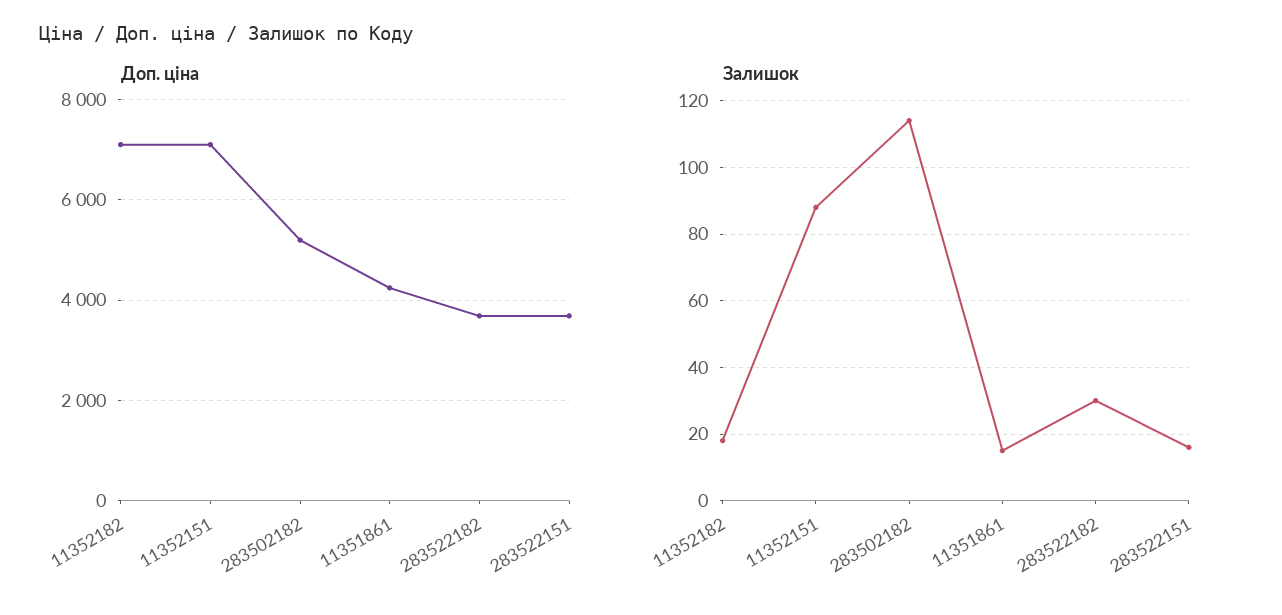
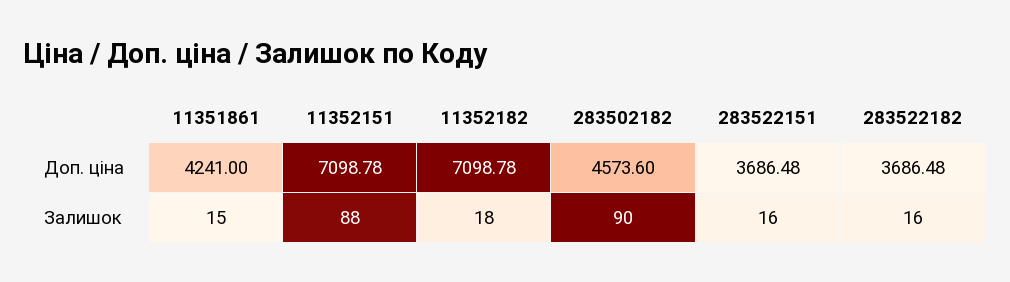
  {
    "Доп. ціна": {
      "11352182": 7098.78,
      "11352151": 7098.78,
-     "283502182": 5200,
+     "283502182": 4573.6,
      "11351861": 4241,
      "283522182": 3686.48,
      "283522151": 3686.48
    },
    "Залишок": {
      "11352182": 18,
      "11352151": 88,
-     "283502182": 115,
+     "283502182": 90,
      "11351861": 15,
-     "283522182": 30,
+     "283522182": 16,
      "283522151": 16
    }
  }

